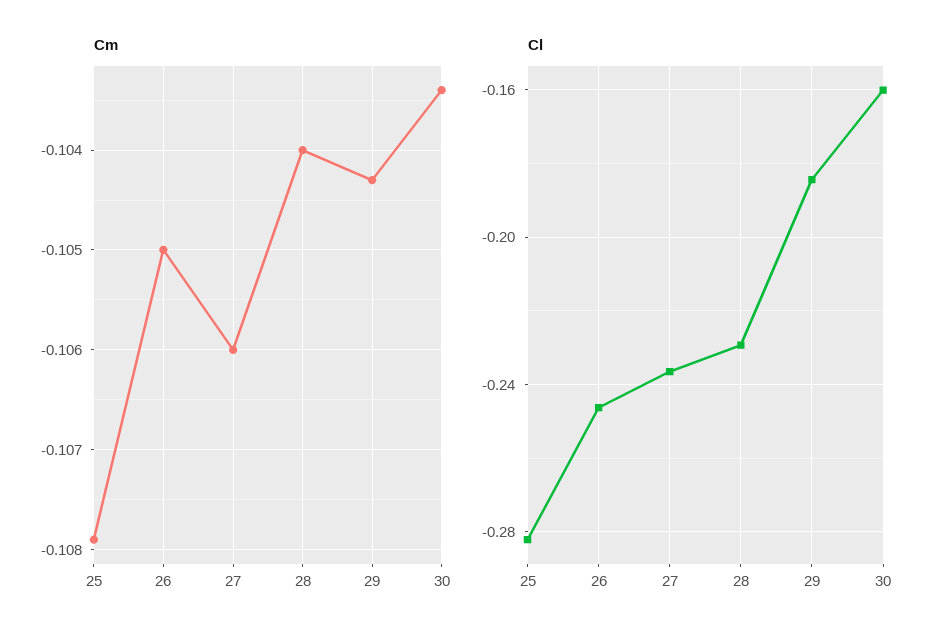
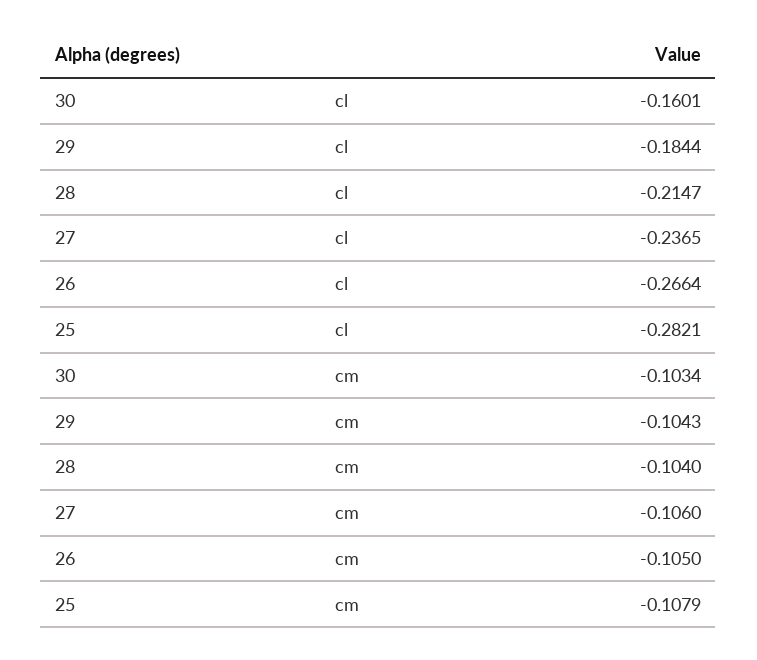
  {
    "Cm": {
      "25": -0.1079,
      "26": -0.105,
      "27": -0.106,
      "28": -0.104,
      "29": -0.1043,
      "30": -0.1034
    },
    "Cl": {
      "25": -0.2821,
-     "26": -0.245,
+     "26": -0.2664,
      "27": -0.2365,
-     "28": -0.23,
+     "28": -0.2147,
      "29": -0.1844,
      "30": -0.1601
    }
  }

